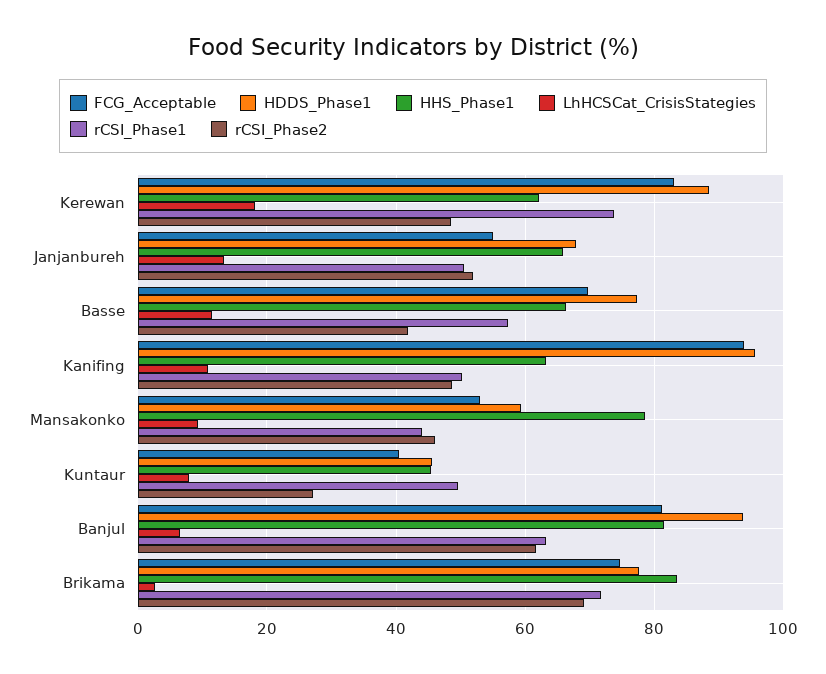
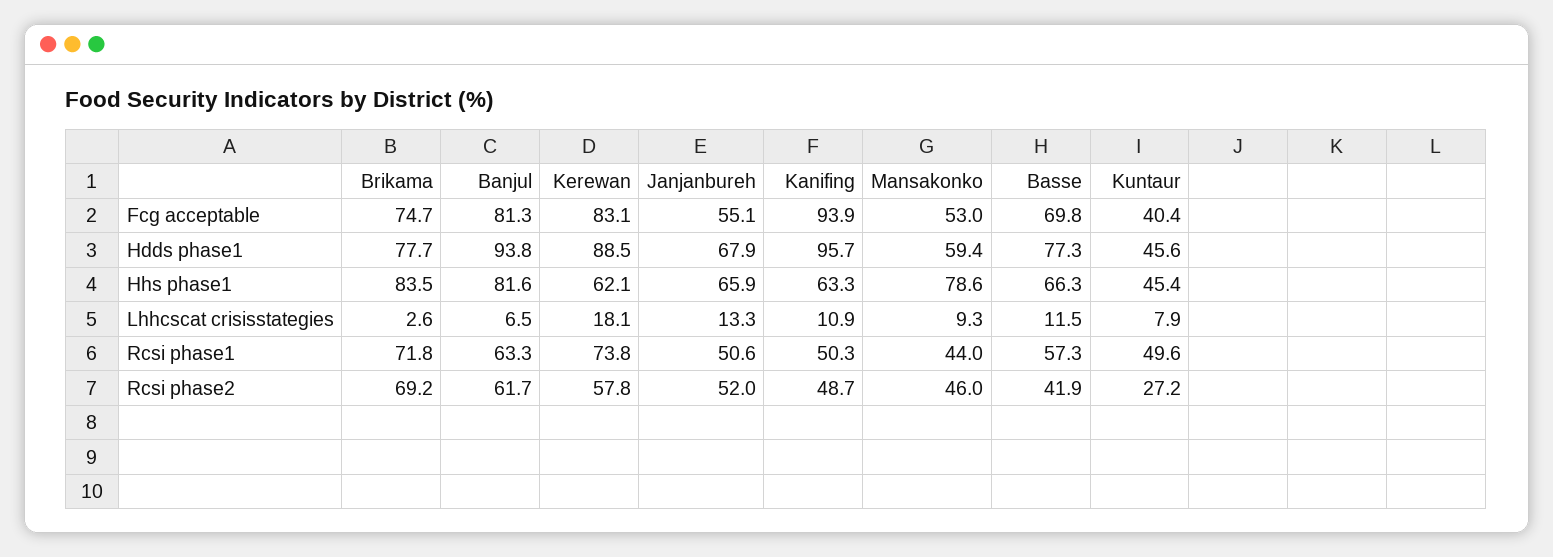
  {
    "FCG_Acceptable": {
      "Kerewan": 83.1,
      "Janjanbureh": 55.1,
      "Basse": 69.8,
      "Kanifing": 93.9,
      "Mansakonko": 53,
      "Kuntaur": 40.4,
      "Banjul": 81.3,
      "Brikama": 74.7
    },
    "HDDS_Phase1": {
      "Kerewan": 88.5,
      "Janjanbureh": 67.9,
      "Basse": 77.3,
      "Kanifing": 95.7,
      "Mansakonko": 59.4,
      "Kuntaur": 45.6,
      "Banjul": 93.8,
      "Brikama": 77.7
    },
    "HHS_Phase1": {
      "Kerewan": 62.1,
      "Janjanbureh": 65.9,
      "Basse": 66.3,
      "Kanifing": 63.3,
      "Mansakonko": 78.6,
      "Kuntaur": 45.4,
      "Banjul": 81.6,
      "Brikama": 83.5
    },
    "LhHCSCat_CrisisStategies": {
      "Kerewan": 18.1,
      "Janjanbureh": 13.3,
      "Basse": 11.5,
      "Kanifing": 10.9,
      "Mansakonko": 9.3,
      "Kuntaur": 7.9,
      "Banjul": 6.5,
      "Brikama": 2.6
    },
    "rCSI_Phase1": {
      "Kerewan": 73.8,
      "Janjanbureh": 50.6,
      "Basse": 57.3,
      "Kanifing": 50.3,
      "Mansakonko": 44,
      "Kuntaur": 49.6,
      "Banjul": 63.3,
      "Brikama": 71.8
    },
    "rCSI_Phase2": {
-     "Kerewan": 48,
+     "Kerewan": 57.8,
      "Janjanbureh": 52,
      "Basse": 41.9,
      "Kanifing": 48.7,
      "Mansakonko": 46,
      "Kuntaur": 27.2,
      "Banjul": 61.7,
      "Brikama": 69.2
    }
  }

